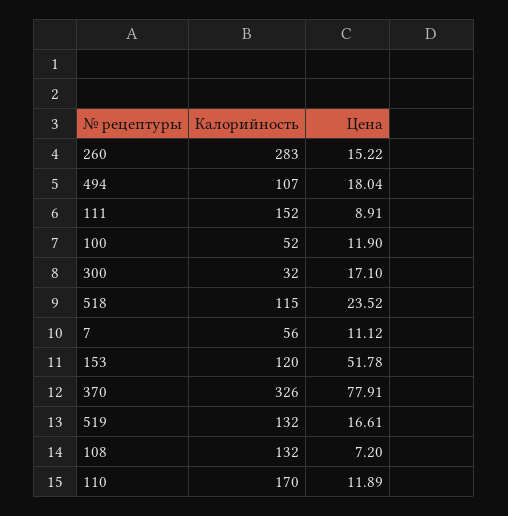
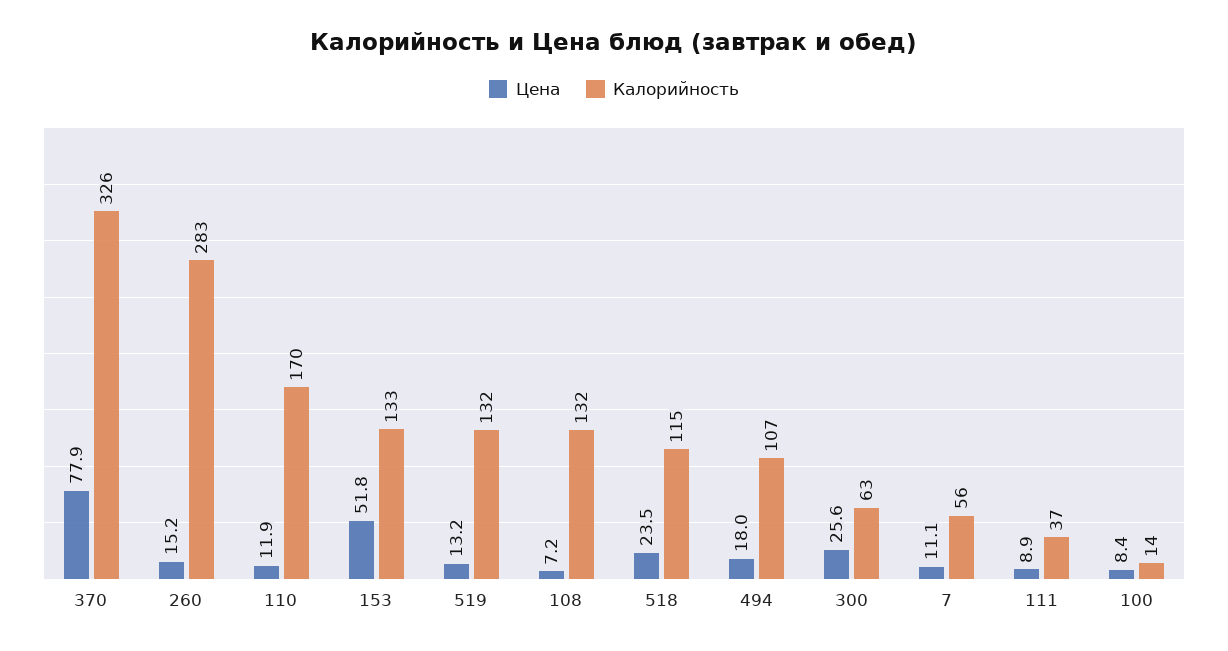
  {
    "Калорийность": {
      "260": 283,
      "494": 107,
-     "111": 152,
+     "111": 37,
-     "100": 52,
+     "100": 14,
-     "300": 32,
+     "300": 63,
      "518": 115,
      "7": 56,
-     "153": 120,
+     "153": 133,
      "370": 326,
      "519": 132,
      "108": 132,
      "110": 170
    },
    "Цена": {
      "260": 15.22,
      "494": 18.04,
      "111": 8.91,
-     "100": 11.9,
+     "100": 8.4,
-     "300": 17.1,
+     "300": 25.6,
      "518": 23.52,
      "7": 11.12,
      "153": 51.78,
      "370": 77.91,
-     "519": 16.61,
+     "519": 13.2,
      "108": 7.2,
      "110": 11.89
    }
  }

